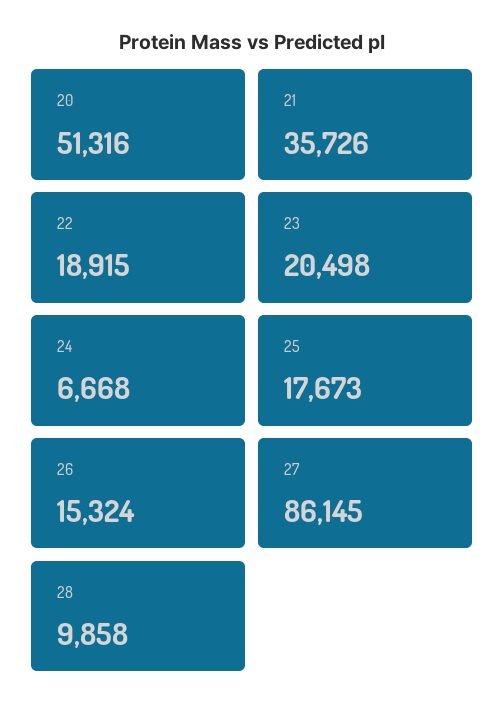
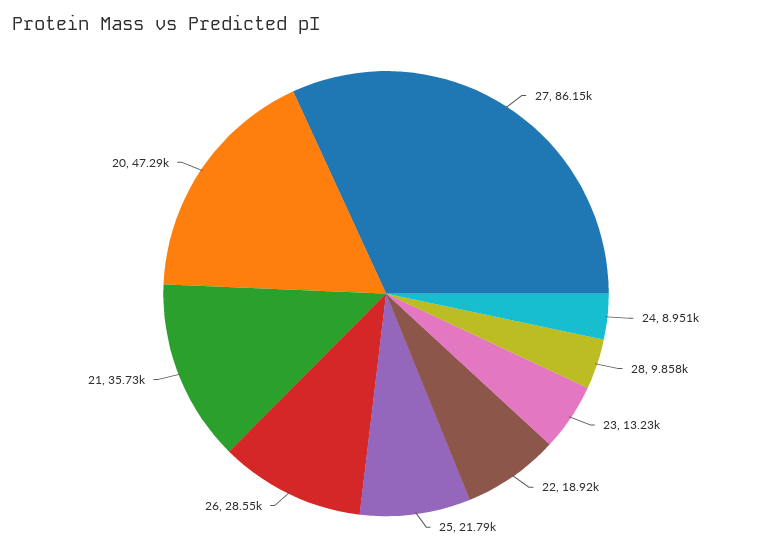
  {
-   "20": 51316,
+   "20": 47290,
    "21": 35726,
    "22": 18915,
-   "23": 20498,
+   "23": 13230,
-   "24": 6668,
+   "24": 8951,
-   "25": 17673,
+   "25": 21790,
-   "26": 15324,
+   "26": 28550,
    "27": 86145,
    "28": 9858
  }

